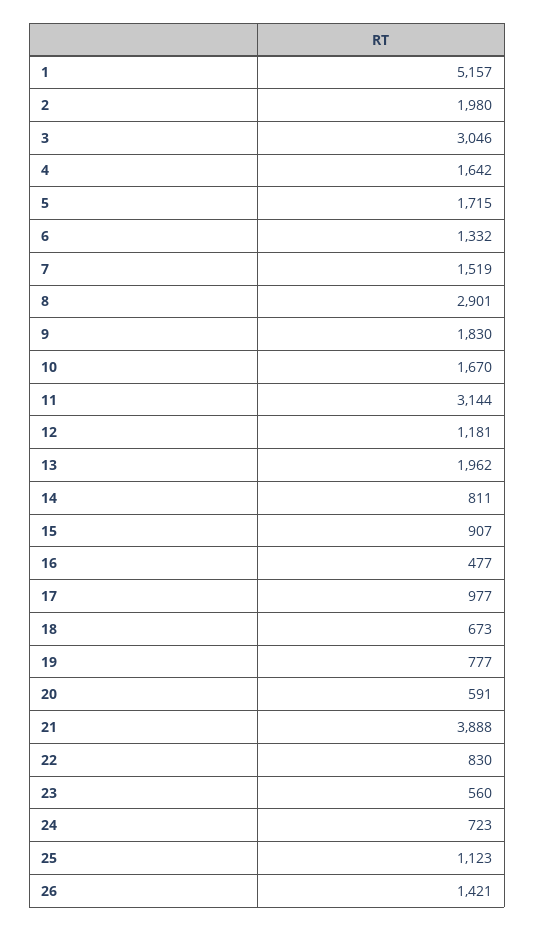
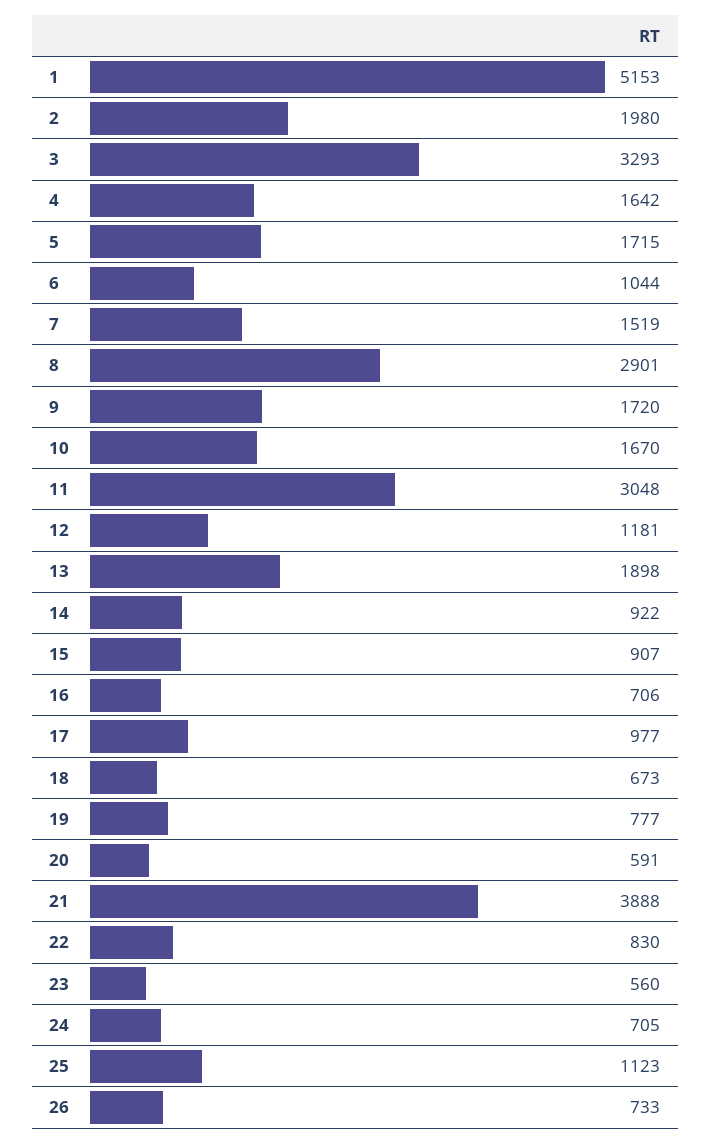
  {
-   "1": 5157,
+   "1": 5153,
    "2": 1980,
-   "3": 3046,
+   "3": 3293,
    "4": 1642,
    "5": 1715,
-   "6": 1332,
+   "6": 1044,
    "7": 1519,
    "8": 2901,
-   "9": 1830,
+   "9": 1720,
    "10": 1670,
-   "11": 3144,
+   "11": 3048,
    "12": 1181,
-   "13": 1962,
+   "13": 1898,
-   "14": 811,
+   "14": 922,
    "15": 907,
-   "16": 477,
+   "16": 706,
    "17": 977,
    "18": 673,
    "19": 777,
    "20": 591,
    "21": 3888,
    "22": 830,
    "23": 560,
-   "24": 723,
+   "24": 705,
    "25": 1123,
-   "26": 1421
+   "26": 733
  }

